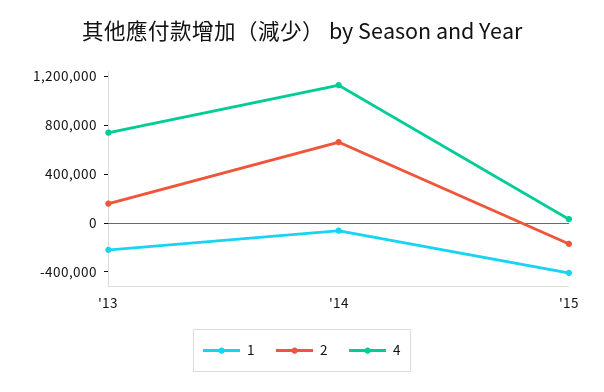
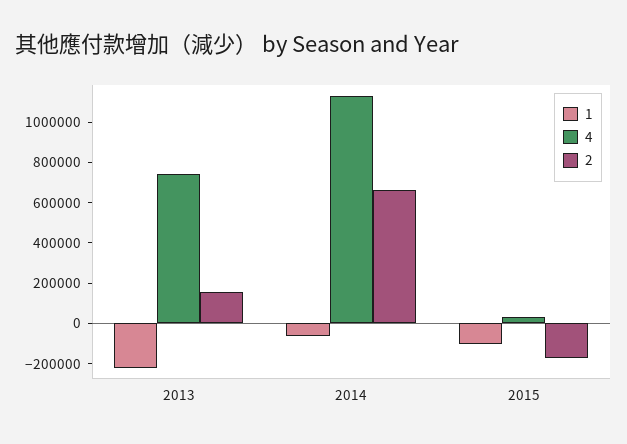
  {
    "1": {
      "'13": -200000,
      "'14": -50000,
-     "'15": -400000
+     "'15": -100000
    },
    "2": {
      "'13": 150000,
      "'14": 650000,
      "'15": -150000
    },
    "4": {
      "'13": 750000,
      "'14": 1150000,
      "'15": 50000
    }
  }

